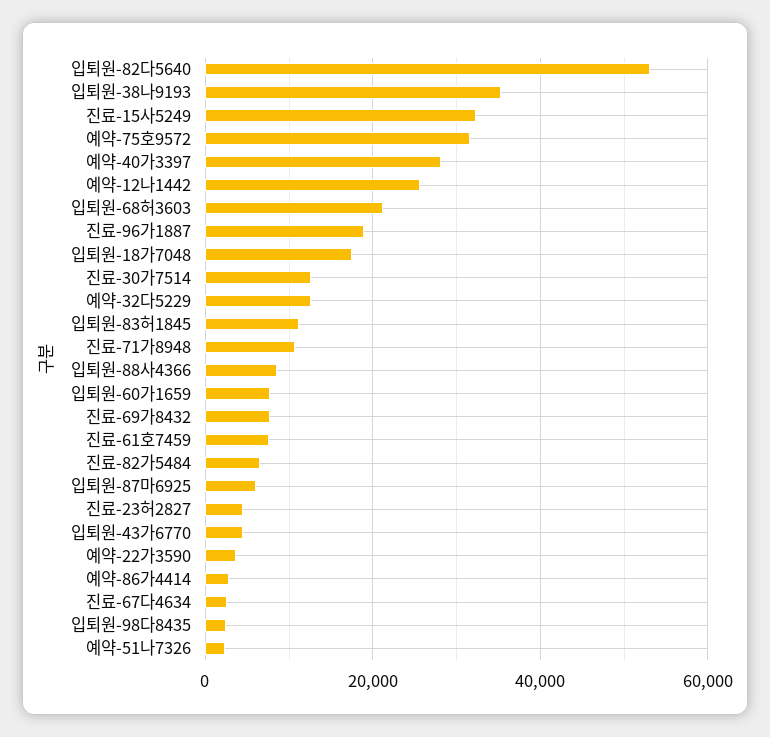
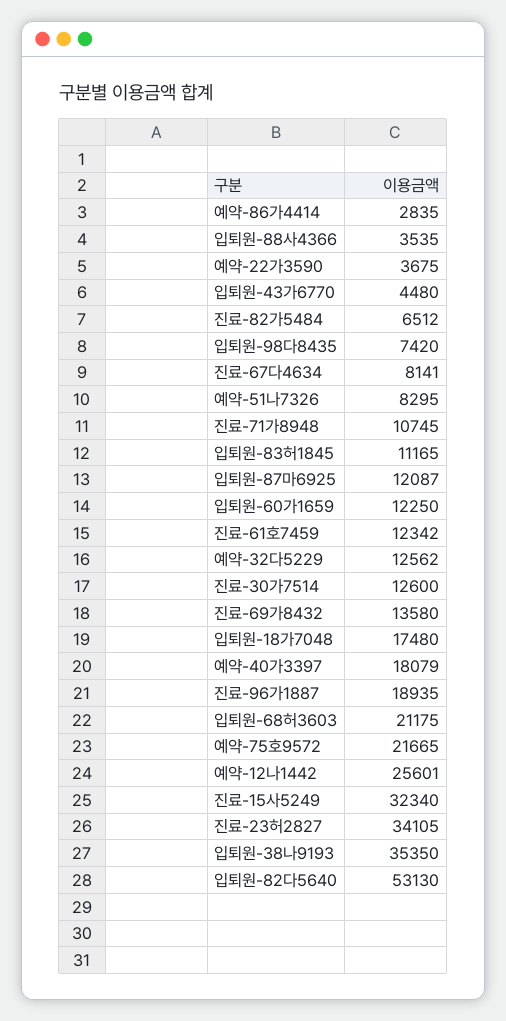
  {
    "입퇴원-82다5640": 53130,
    "입퇴원-38나9193": 35350,
    "진료-15사5249": 32340,
-   "예약-75호9572": 32000,
+   "예약-75호9572": 21665,
-   "예약-40가3397": 28000,
+   "예약-40가3397": 18079,
    "예약-12나1442": 25601,
    "입퇴원-68허3603": 21175,
    "진료-96가1887": 18935,
    "입퇴원-18가7048": 17480,
    "진료-30가7514": 12600,
    "예약-32다5229": 12562,
    "입퇴원-83허1845": 11165,
    "진료-71가8948": 10745,
-   "입퇴원-88사4366": 8000,
+   "입퇴원-88사4366": 3535,
-   "입퇴원-60가1659": 8000,
+   "입퇴원-60가1659": 12250,
-   "진료-69가8432": 8000,
+   "진료-69가8432": 13580,
-   "진료-61호7459": 8000,
+   "진료-61호7459": 12342,
    "진료-82가5484": 6512,
-   "입퇴원-87마6925": 6000,
+   "입퇴원-87마6925": 12087,
-   "진료-23허2827": 4000,
+   "진료-23허2827": 34105,
    "입퇴원-43가6770": 4480,
    "예약-22가3590": 3675,
    "예약-86가4414": 2835,
-   "진료-67다4634": 2000,
+   "진료-67다4634": 8141,
-   "입퇴원-98다8435": 2000,
+   "입퇴원-98다8435": 7420,
-   "예약-51나7326": 2000
+   "예약-51나7326": 8295
  }

